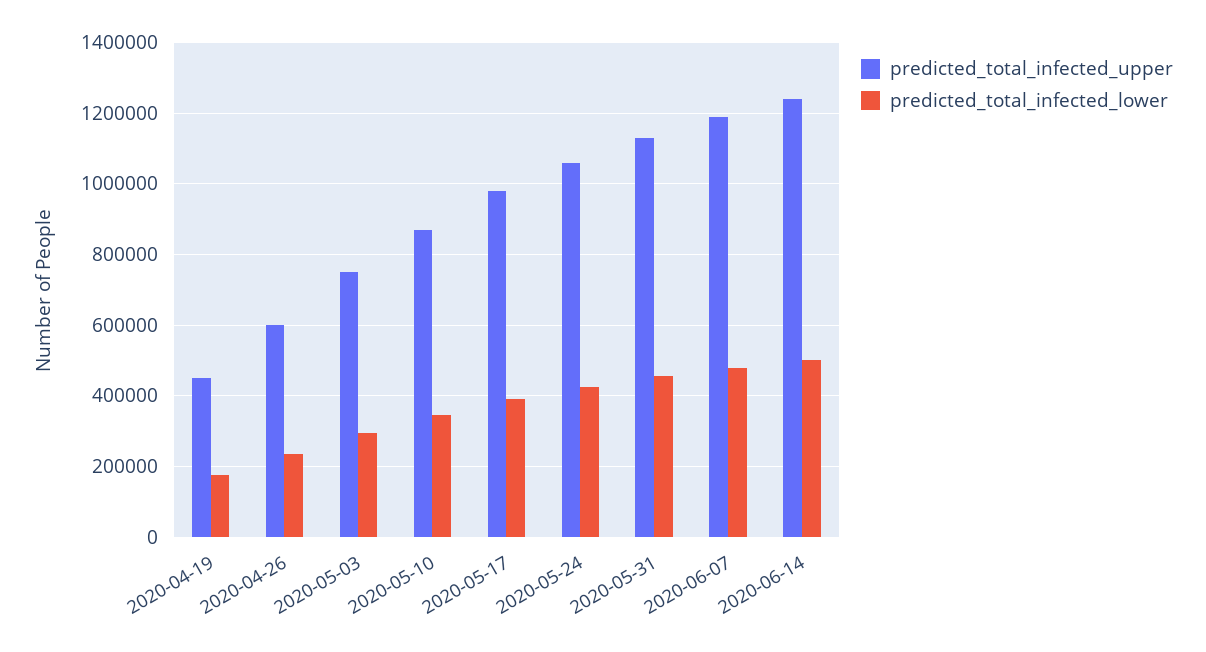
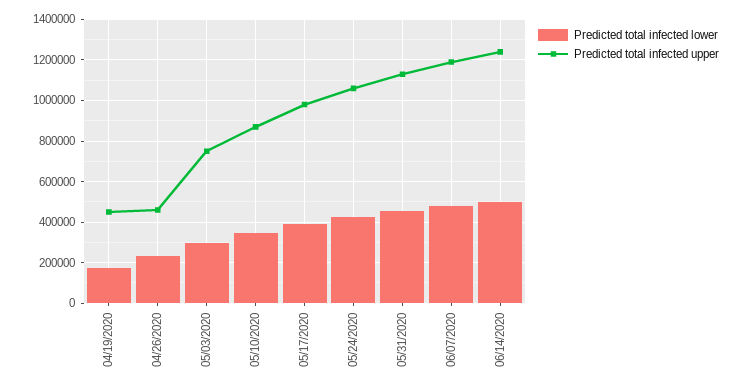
  {
    "predicted_total_infected_upper": {
      "2020-04-19": 460000,
-     "2020-04-26": 600000,
+     "2020-04-26": 450000,
      "2020-05-03": 760000,
      "2020-05-10": 880000,
      "2020-05-17": 980000,
      "2020-05-24": 1060000,
      "2020-05-31": 1140000,
      "2020-06-07": 1200000,
      "2020-06-14": 1240000
    },
    "predicted_total_infected_lower": {
      "2020-04-19": 180000,
      "2020-04-26": 240000,
      "2020-05-03": 300000,
      "2020-05-10": 340000,
      "2020-05-17": 400000,
      "2020-05-24": 420000,
      "2020-05-31": 460000,
      "2020-06-07": 480000,
      "2020-06-14": 500000
    }
  }

